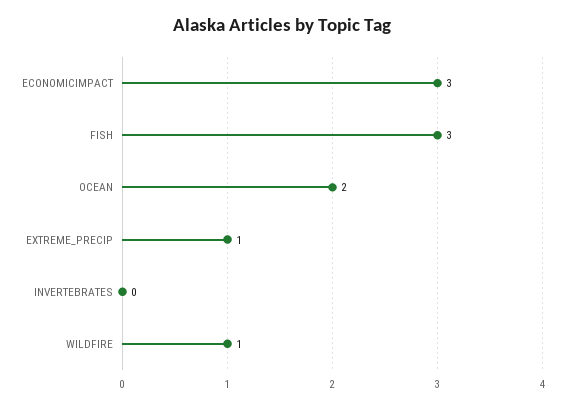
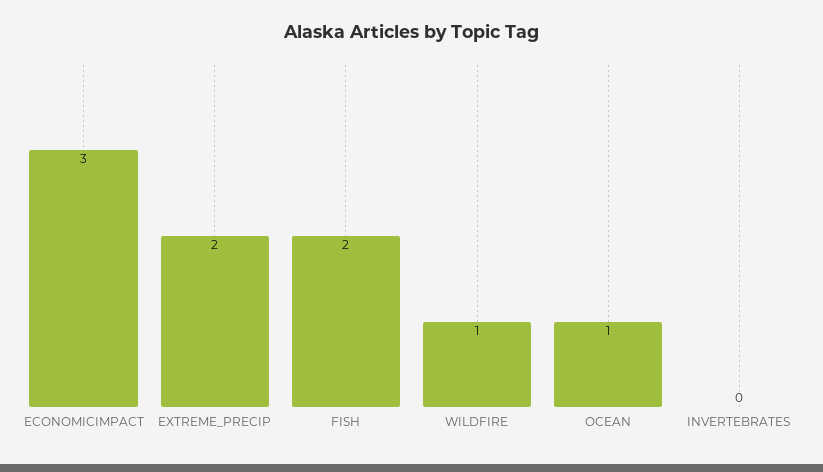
  {
    "ECONOMICIMPACT": 3,
-   "FISH": 3,
+   "FISH": 2,
-   "OCEAN": 2,
+   "OCEAN": 1,
-   "EXTREME_PRECIP": 1,
+   "EXTREME_PRECIP": 2,
    "INVERTEBRATES": 0,
    "WILDFIRE": 1
  }

